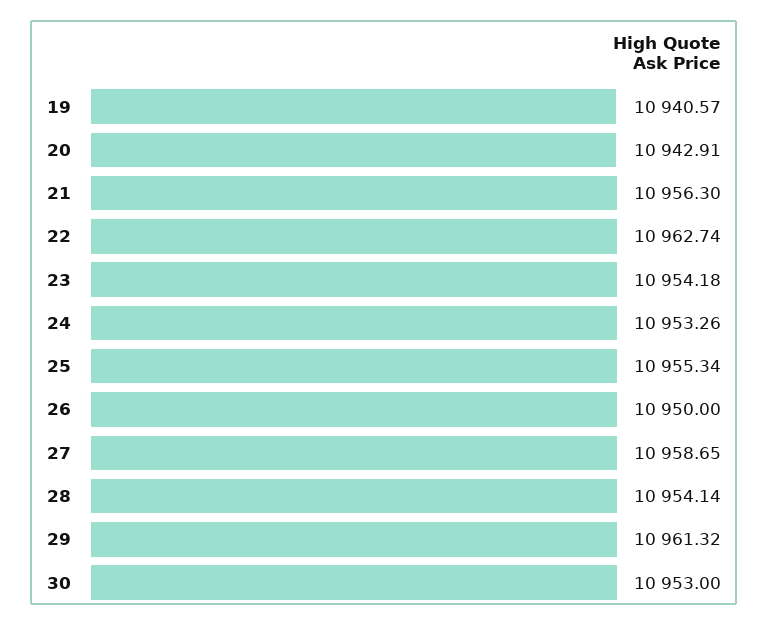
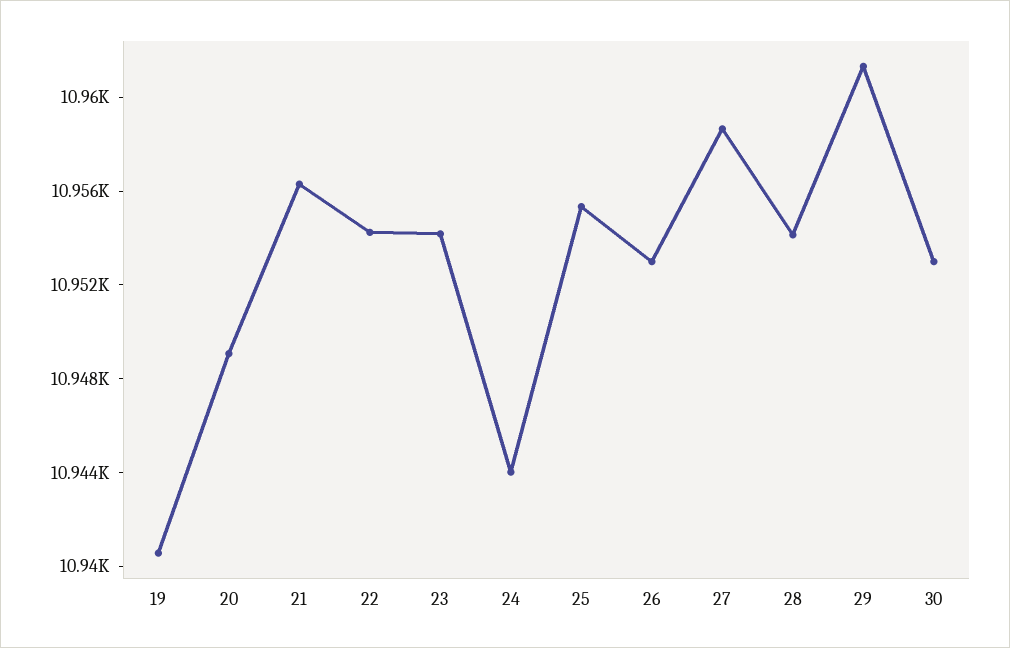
  {
    "19": 10940.57,
-   "20": 10942.91,
+   "20": 10949,
    "21": 10956.3,
-   "22": 10962.74,
+   "22": 10954,
    "23": 10954.18,
-   "24": 10953.26,
+   "24": 10944,
    "25": 10955.34,
-   "26": 10950,
+   "26": 10953,
    "27": 10958.65,
    "28": 10954.14,
    "29": 10961.32,
    "30": 10953
  }

